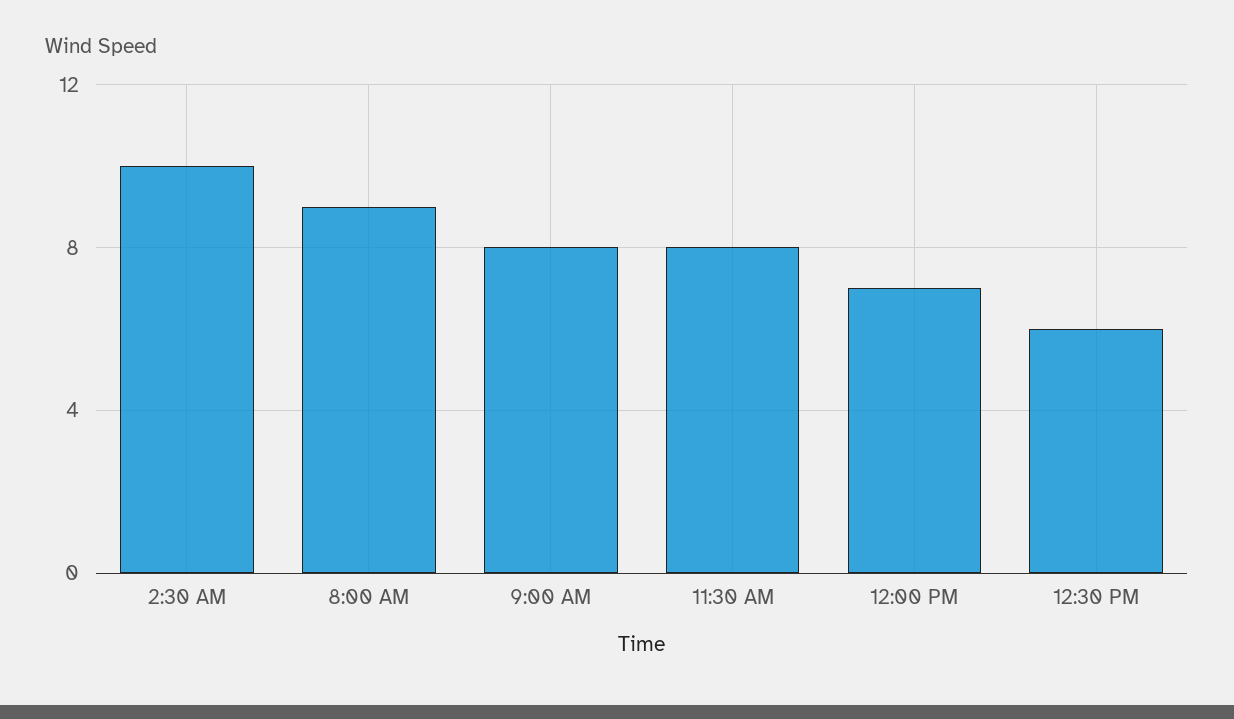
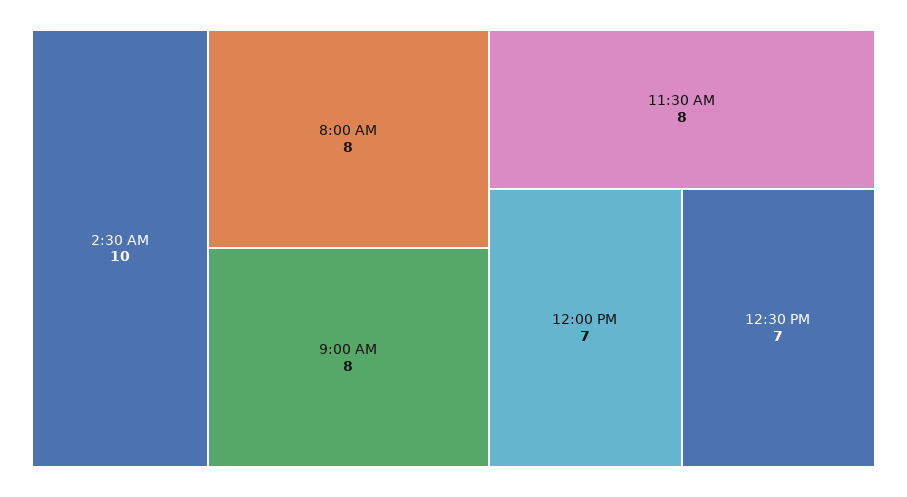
  {
    "2:30 AM": 10,
-   "8:00 AM": 9,
+   "8:00 AM": 8,
    "9:00 AM": 8,
    "11:30 AM": 8,
    "12:00 PM": 7,
-   "12:30 PM": 6
+   "12:30 PM": 7
  }

